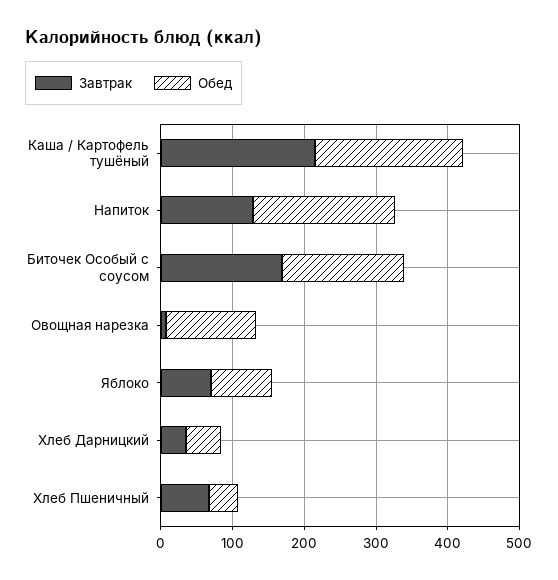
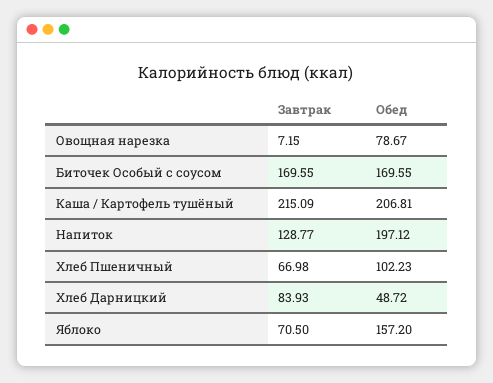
  {
    "Завтрак": {
      "Каша / Картофель тушёный": 215.09,
      "Напиток": 128.77,
      "Биточек Особый с соусом": 169.55,
      "Овощная нарезка": 7.15,
      "Яблоко": 70.5,
-     "Хлеб Дарницкий": 40,
+     "Хлеб Дарницкий": 83.93,
      "Хлеб Пшеничный": 66.98
    },
    "Обед": {
      "Каша / Картофель тушёный": 206.81,
      "Напиток": 197.12,
      "Биточек Особый с соусом": 169.55,
-     "Овощная нарезка": 120,
+     "Овощная нарезка": 78.67,
-     "Яблоко": 80,
+     "Яблоко": 157.2,
      "Хлеб Дарницкий": 48.72,
-     "Хлеб Пшеничный": 40
+     "Хлеб Пшеничный": 102.23
    }
  }

